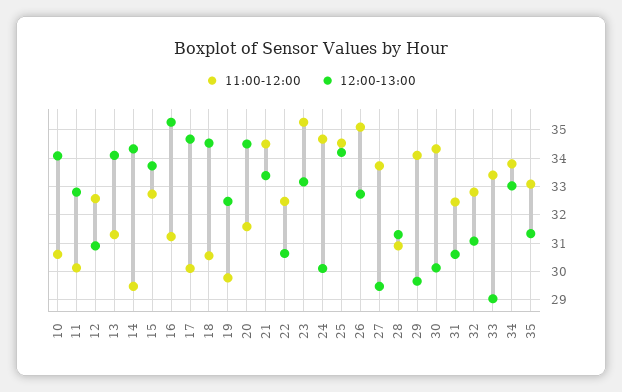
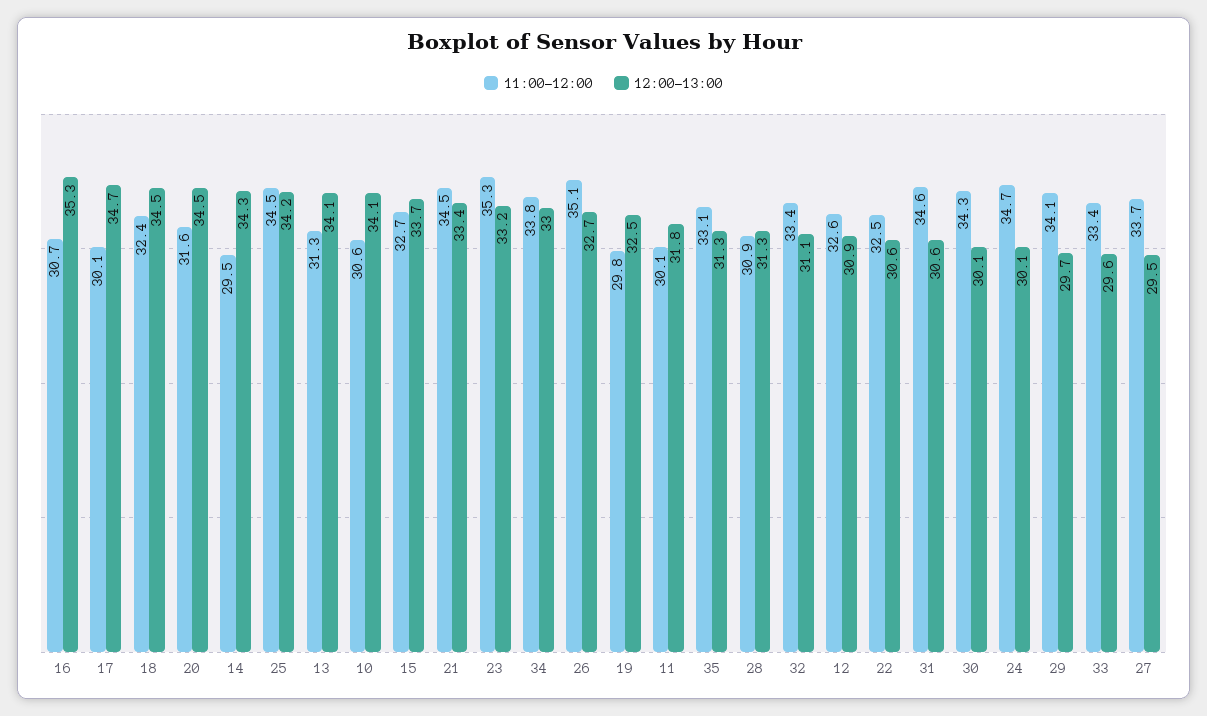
  {
    "11:00-12:00": {
      "10": 30.6,
      "11": 30.1,
      "12": 32.6,
      "13": 31.3,
      "14": 29.5,
      "15": 32.7,
-     "16": 31.25,
+     "16": 30.7,
      "17": 30.1,
-     "18": 30.5,
+     "18": 32.4,
      "19": 29.8,
      "20": 31.6,
      "21": 34.5,
      "22": 32.5,
      "23": 35.3,
      "24": 34.7,
      "25": 34.5,
      "26": 35.1,
      "27": 33.7,
      "28": 30.9,
      "29": 34.1,
      "30": 34.3,
-     "31": 32.5,
+     "31": 34.6,
-     "32": 32.75,
+     "32": 33.4,
      "33": 33.4,
      "34": 33.8,
      "35": 33.1
    },
    "12:00-13:00": {
      "10": 34.1,
-     "11": 32.75,
+     "11": 31.8,
      "12": 30.9,
      "13": 34.1,
      "14": 34.3,
      "15": 33.7,
      "16": 35.3,
      "17": 34.7,
      "18": 34.5,
      "19": 32.5,
      "20": 34.5,
      "21": 33.4,
      "22": 30.6,
      "23": 33.2,
      "24": 30.1,
      "25": 34.2,
      "26": 32.7,
      "27": 29.5,
      "28": 31.3,
      "29": 29.7,
      "30": 30.1,
      "31": 30.6,
      "32": 31.1,
-     "33": 29,
+     "33": 29.6,
      "34": 33,
      "35": 31.3
    }
  }

